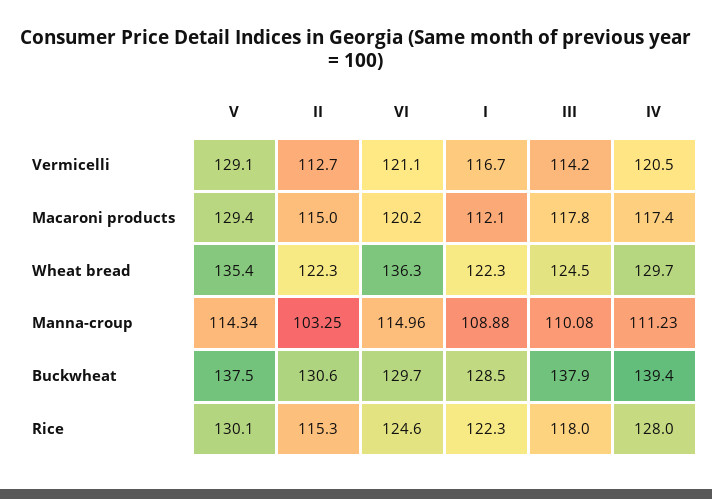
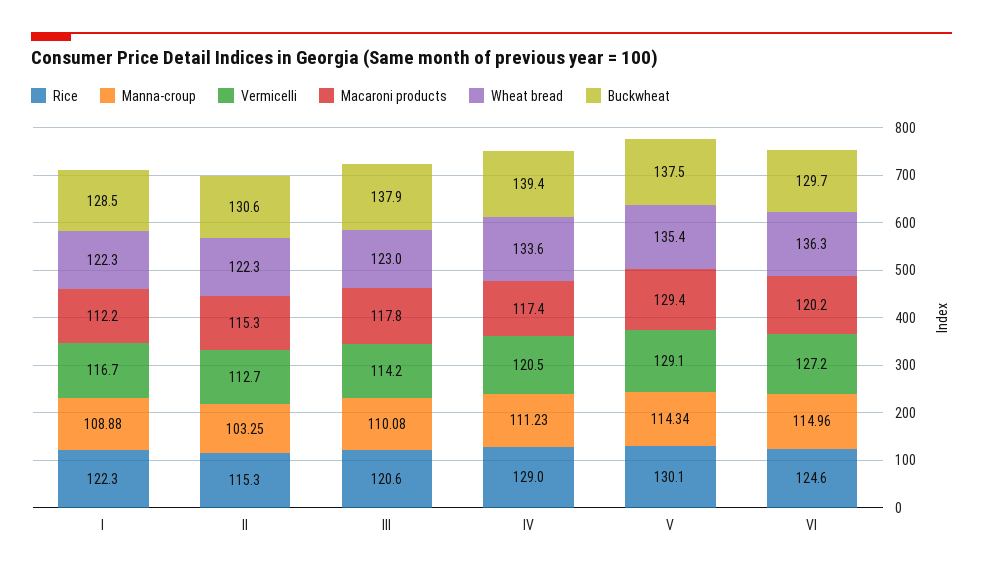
  {
    "Vermicelli": {
      "V": 129.1,
      "II": 112.7,
-     "VI": 121.1,
+     "VI": 127.2,
      "I": 116.7,
      "III": 114.2,
      "IV": 120.5
    },
    "Macaroni products": {
      "V": 129.4,
-     "II": 115,
+     "II": 115.3,
      "VI": 120.2,
-     "I": 112.1,
+     "I": 112.2,
      "III": 117.8,
      "IV": 117.4
    },
    "Wheat bread": {
      "V": 135.4,
      "II": 122.3,
      "VI": 136.3,
      "I": 122.3,
-     "III": 124.5,
+     "III": 123,
-     "IV": 129.7
+     "IV": 133.6
    },
    "Manna-croup": {
      "V": 114.34,
      "II": 103.25,
      "VI": 114.96,
      "I": 108.88,
      "III": 110.08,
      "IV": 111.23
    },
    "Buckwheat": {
      "V": 137.5,
      "II": 130.6,
      "VI": 129.7,
      "I": 128.5,
      "III": 137.9,
      "IV": 139.4
    },
    "Rice": {
      "V": 130.1,
      "II": 115.3,
      "VI": 124.6,
      "I": 122.3,
-     "III": 118,
+     "III": 120.6,
-     "IV": 128
+     "IV": 129
    }
  }

